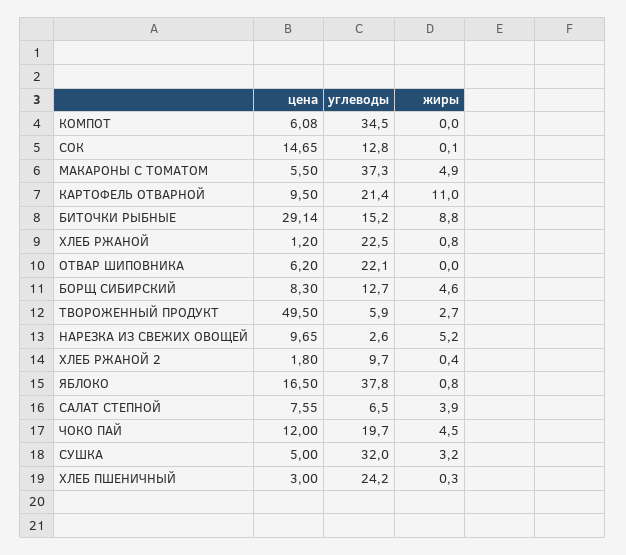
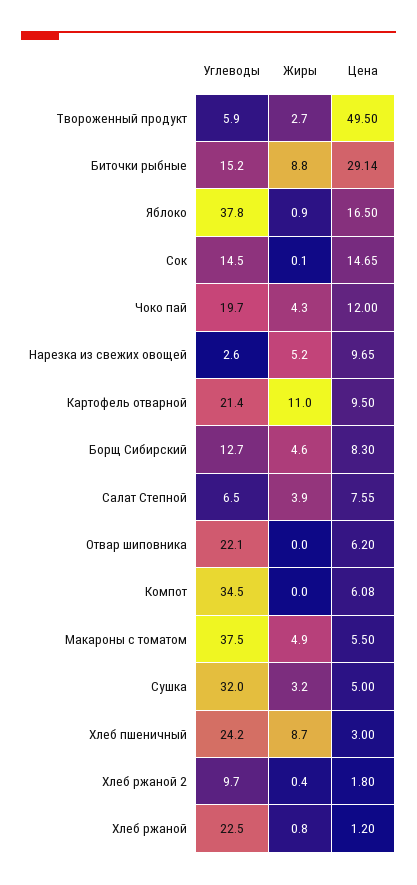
  {
    "цена": {
      "КОМПОТ": 6.08,
      "СОК": 14.65,
      "МАКАРОНЫ С ТОМАТОМ": 5.5,
      "КАРТОФЕЛЬ ОТВАРНОЙ": 9.5,
      "БИТОЧКИ РЫБНЫЕ": 29.14,
      "ХЛЕБ РЖАНОЙ": 1.2,
      "ОТВАР ШИПОВНИКА": 6.2,
      "БОРЩ СИБИРСКИЙ": 8.3,
      "ТВОРОЖЕННЫЙ ПРОДУКТ": 49.5,
      "НАРЕЗКА ИЗ СВЕЖИХ ОВОЩЕЙ": 9.65,
      "ХЛЕБ РЖАНОЙ 2": 1.8,
      "ЯБЛОКО": 16.5,
      "САЛАТ СТЕПНОЙ": 7.55,
      "ЧОКО ПАЙ": 12,
      "СУШКА": 5,
      "ХЛЕБ ПШЕНИЧНЫЙ": 3
    },
    "углеводы": {
      "КОМПОТ": 34.5,
-     "СОК": 12.8,
+     "СОК": 14.5,
-     "МАКАРОНЫ С ТОМАТОМ": 37.3,
+     "МАКАРОНЫ С ТОМАТОМ": 37.5,
      "КАРТОФЕЛЬ ОТВАРНОЙ": 21.4,
      "БИТОЧКИ РЫБНЫЕ": 15.2,
      "ХЛЕБ РЖАНОЙ": 22.5,
      "ОТВАР ШИПОВНИКА": 22.1,
      "БОРЩ СИБИРСКИЙ": 12.7,
      "ТВОРОЖЕННЫЙ ПРОДУКТ": 5.9,
      "НАРЕЗКА ИЗ СВЕЖИХ ОВОЩЕЙ": 2.6,
      "ХЛЕБ РЖАНОЙ 2": 9.7,
      "ЯБЛОКО": 37.8,
      "САЛАТ СТЕПНОЙ": 6.5,
      "ЧОКО ПАЙ": 19.7,
      "СУШКА": 32,
      "ХЛЕБ ПШЕНИЧНЫЙ": 24.2
    },
    "жиры": {
      "КОМПОТ": 0,
      "СОК": 0.1,
      "МАКАРОНЫ С ТОМАТОМ": 4.9,
      "КАРТОФЕЛЬ ОТВАРНОЙ": 11,
      "БИТОЧКИ РЫБНЫЕ": 8.8,
      "ХЛЕБ РЖАНОЙ": 0.8,
      "ОТВАР ШИПОВНИКА": 0,
      "БОРЩ СИБИРСКИЙ": 4.6,
      "ТВОРОЖЕННЫЙ ПРОДУКТ": 2.7,
      "НАРЕЗКА ИЗ СВЕЖИХ ОВОЩЕЙ": 5.2,
      "ХЛЕБ РЖАНОЙ 2": 0.4,
-     "ЯБЛОКО": 0.8,
+     "ЯБЛОКО": 0.9,
      "САЛАТ СТЕПНОЙ": 3.9,
-     "ЧОКО ПАЙ": 4.5,
+     "ЧОКО ПАЙ": 4.3,
      "СУШКА": 3.2,
-     "ХЛЕБ ПШЕНИЧНЫЙ": 0.3
+     "ХЛЕБ ПШЕНИЧНЫЙ": 8.7
    }
  }

